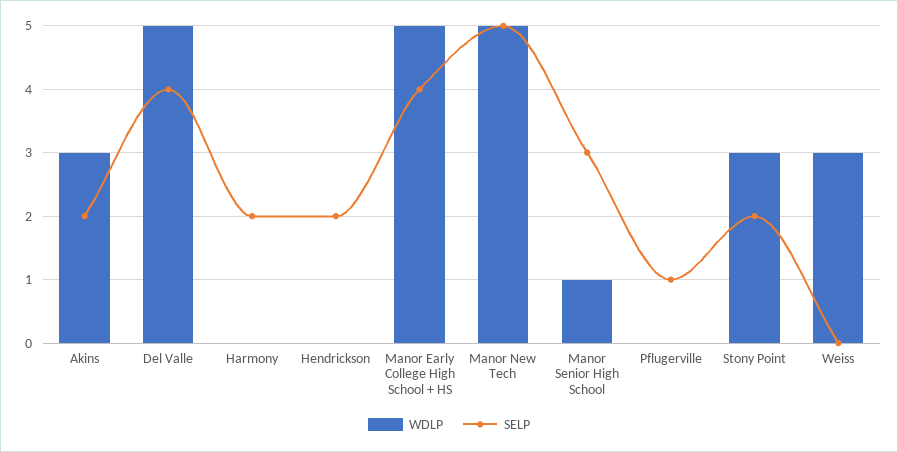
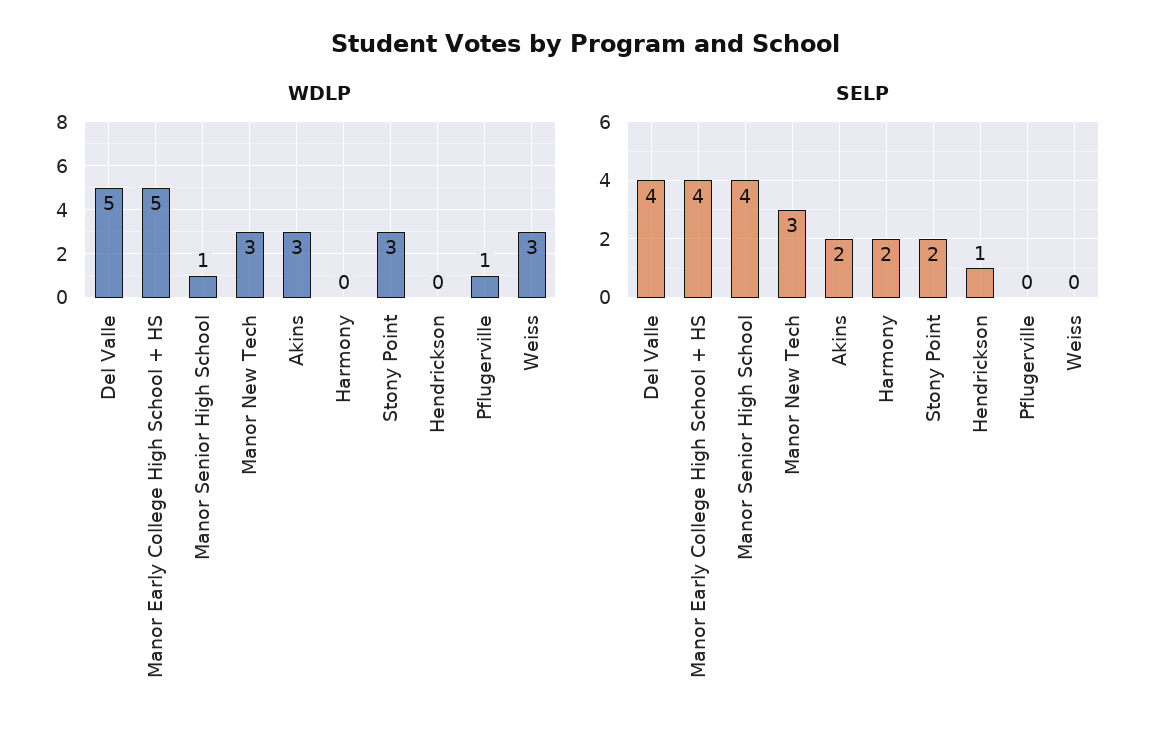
  {
    "WDLP": {
      "Akins": 3,
      "Del Valle": 5,
      "Harmony": 0,
      "Hendrickson": 0,
      "Manor Early College High School + HS": 5,
-     "Manor New Tech": 5,
+     "Manor New Tech": 3,
      "Manor Senior High School": 1,
-     "Pflugerville": 0,
+     "Pflugerville": 1,
      "Stony Point": 3,
      "Weiss": 3
    },
    "SELP": {
      "Akins": 2,
      "Del Valle": 4,
      "Harmony": 2,
-     "Hendrickson": 2,
+     "Hendrickson": 1,
      "Manor Early College High School + HS": 4,
-     "Manor New Tech": 5,
+     "Manor New Tech": 3,
-     "Manor Senior High School": 3,
+     "Manor Senior High School": 4,
-     "Pflugerville": 1,
+     "Pflugerville": 0,
      "Stony Point": 2,
      "Weiss": 0
    }
  }

